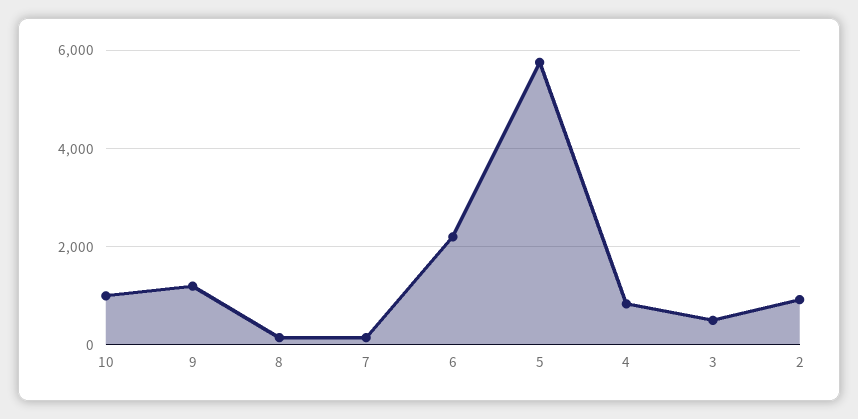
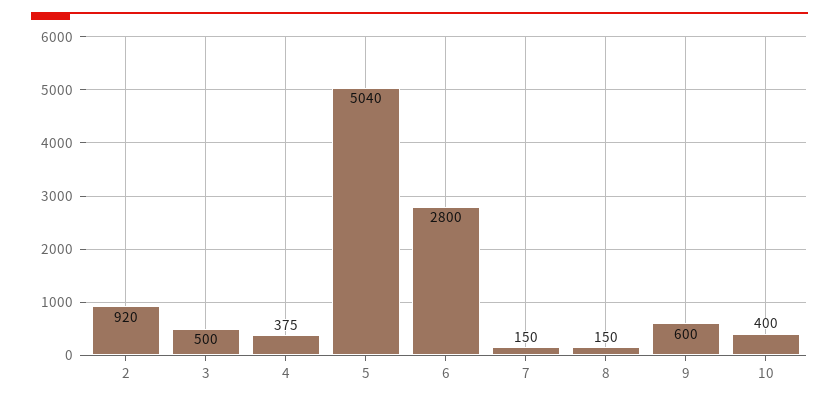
  {
-   "10": 1000,
+   "10": 400,
-   "9": 1200,
+   "9": 600,
    "8": 150,
    "7": 150,
-   "6": 2200,
+   "6": 2800,
-   "5": 5800,
+   "5": 5040,
-   "4": 800,
+   "4": 375,
    "3": 500,
    "2": 920
  }

